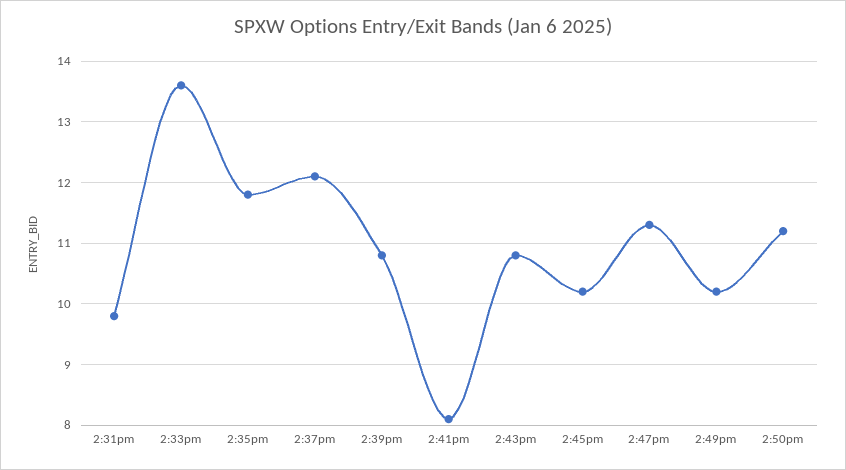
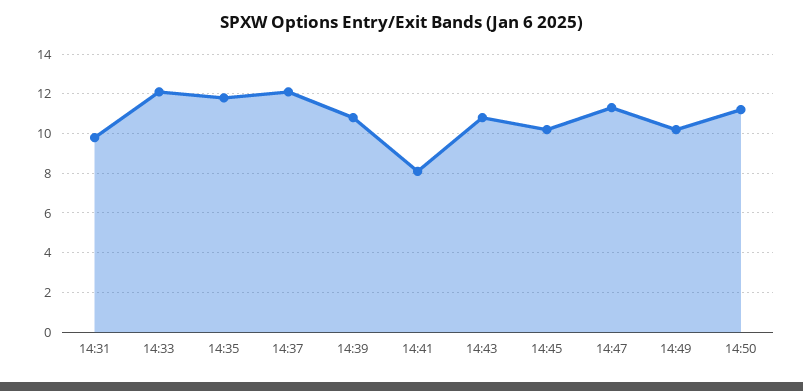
  {
    "2:31pm": 9.8,
-   "2:33pm": 13.6,
+   "2:33pm": 12,
    "2:35pm": 11.8,
    "2:37pm": 12.1,
    "2:39pm": 10.8,
    "2:41pm": 8.1,
    "2:43pm": 10.8,
    "2:45pm": 10.2,
    "2:47pm": 11.3,
    "2:49pm": 10.2,
    "2:50pm": 11.2
  }

